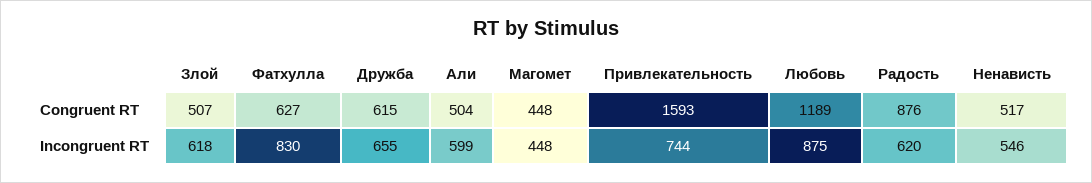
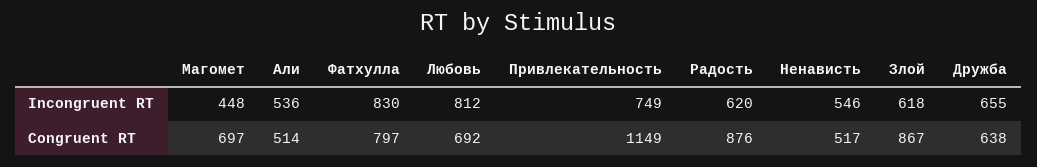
  {
    "Злой": {
-     "Congruent RT": 507,
+     "Congruent RT": 867,
      "Incongruent RT": 618
    },
    "Фатхулла": {
-     "Congruent RT": 627,
+     "Congruent RT": 797,
      "Incongruent RT": 830
    },
    "Дружба": {
-     "Congruent RT": 615,
+     "Congruent RT": 638,
      "Incongruent RT": 655
    },
    "Али": {
-     "Congruent RT": 504,
+     "Congruent RT": 514,
-     "Incongruent RT": 599
+     "Incongruent RT": 536
    },
    "Магомет": {
-     "Congruent RT": 448,
+     "Congruent RT": 697,
      "Incongruent RT": 448
    },
    "Привлекательность": {
-     "Congruent RT": 1593,
+     "Congruent RT": 1149,
-     "Incongruent RT": 744
+     "Incongruent RT": 749
    },
    "Любовь": {
-     "Congruent RT": 1189,
+     "Congruent RT": 692,
-     "Incongruent RT": 875
+     "Incongruent RT": 812
    },
    "Радость": {
      "Congruent RT": 876,
      "Incongruent RT": 620
    },
    "Ненависть": {
      "Congruent RT": 517,
      "Incongruent RT": 546
    }
  }

